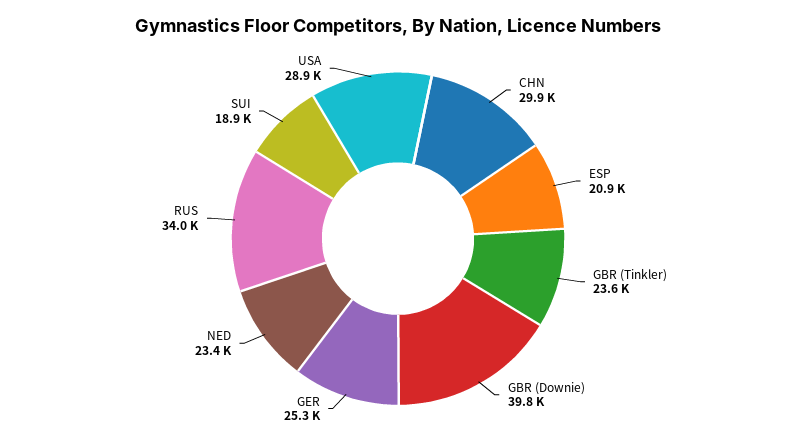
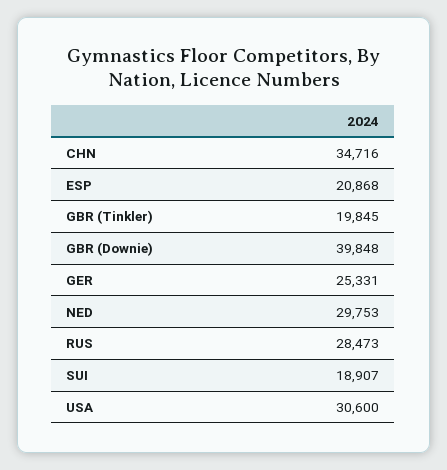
  {
-   "CHN": 29900,
+   "CHN": 34716,
    "ESP": 20868,
-   "GBR (Tinkler)": 23600,
+   "GBR (Tinkler)": 19845,
    "GBR (Downie)": 39848,
    "GER": 25331,
-   "NED": 23400,
+   "NED": 29753,
-   "RUS": 34000,
+   "RUS": 28473,
    "SUI": 18907,
-   "USA": 28900
+   "USA": 30600
  }

